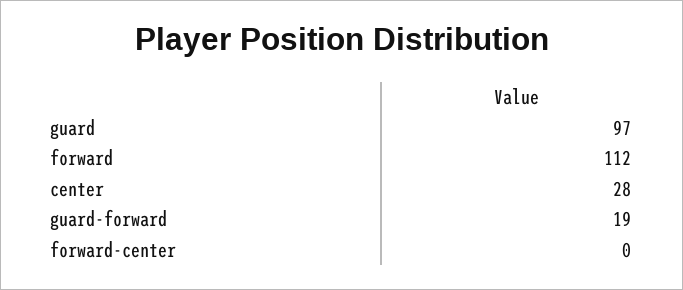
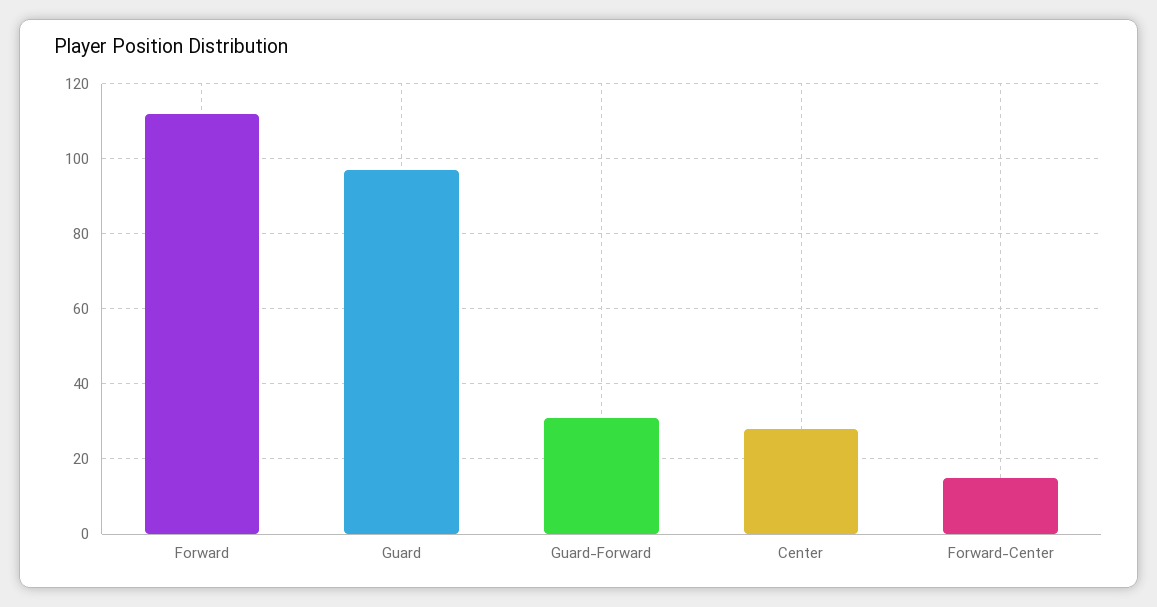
  {
    "guard": 97,
    "forward": 112,
    "center": 28,
-   "guard-forward": 19,
+   "guard-forward": 30,
-   "forward-center": 0
+   "forward-center": 15
  }

